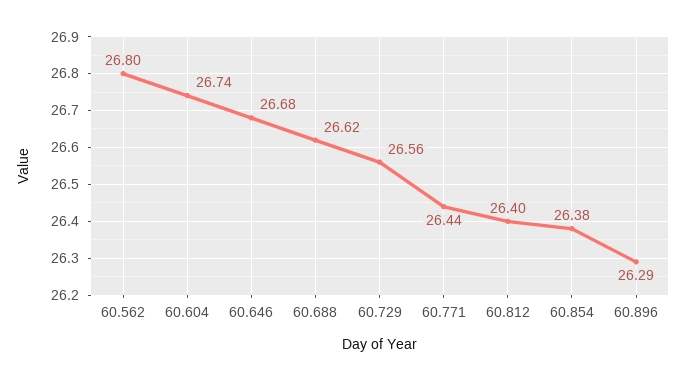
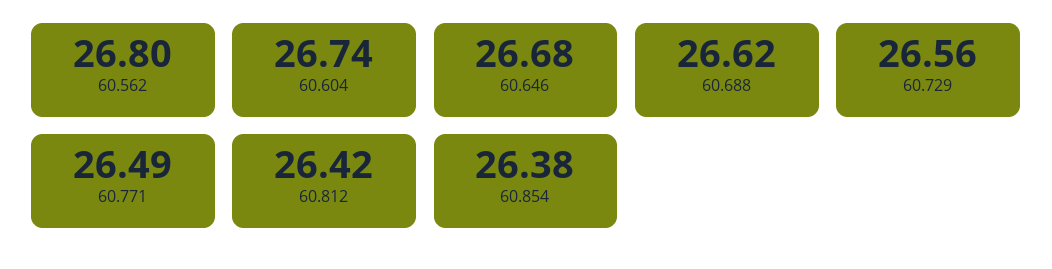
  {
    "60.562": 26.8,
    "60.604": 26.74,
    "60.646": 26.68,
    "60.688": 26.62,
    "60.729": 26.56,
-   "60.771": 26.44,
+   "60.771": 26.49,
-   "60.812": 26.4,
+   "60.812": 26.42,
-   "60.854": 26.38,
+   "60.854": 26.38
-   "60.896": 26.29
  }

